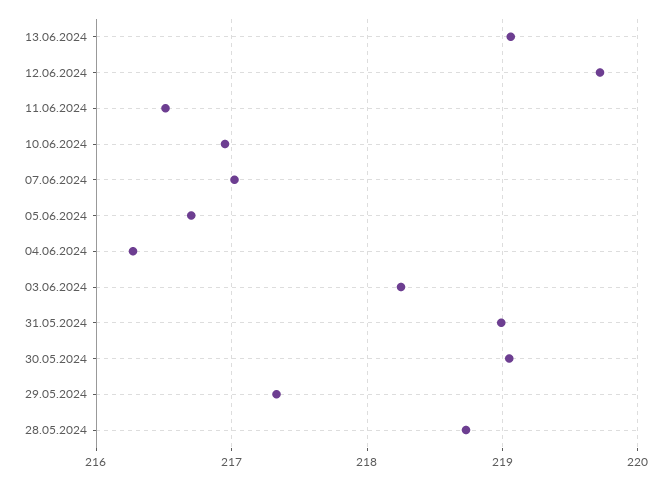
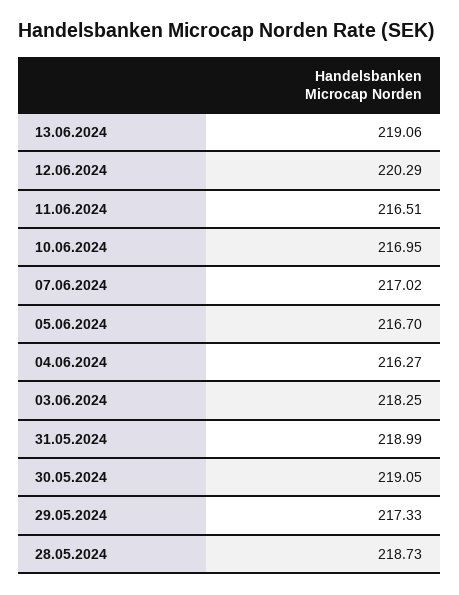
  {
    "13.06.2024": 219.06,
-   "12.06.2024": 219.7,
+   "12.06.2024": 220.29,
    "11.06.2024": 216.51,
    "10.06.2024": 216.95,
    "07.06.2024": 217.02,
    "05.06.2024": 216.7,
    "04.06.2024": 216.27,
    "03.06.2024": 218.25,
    "31.05.2024": 218.99,
    "30.05.2024": 219.05,
    "29.05.2024": 217.33,
    "28.05.2024": 218.73
  }

